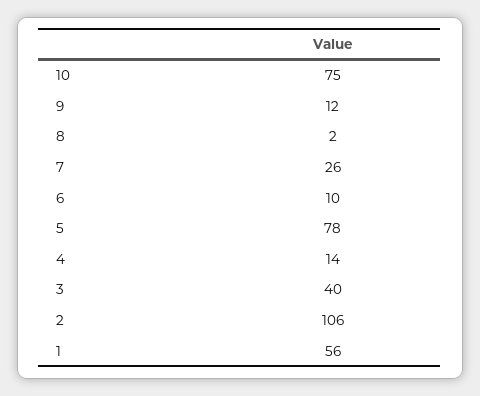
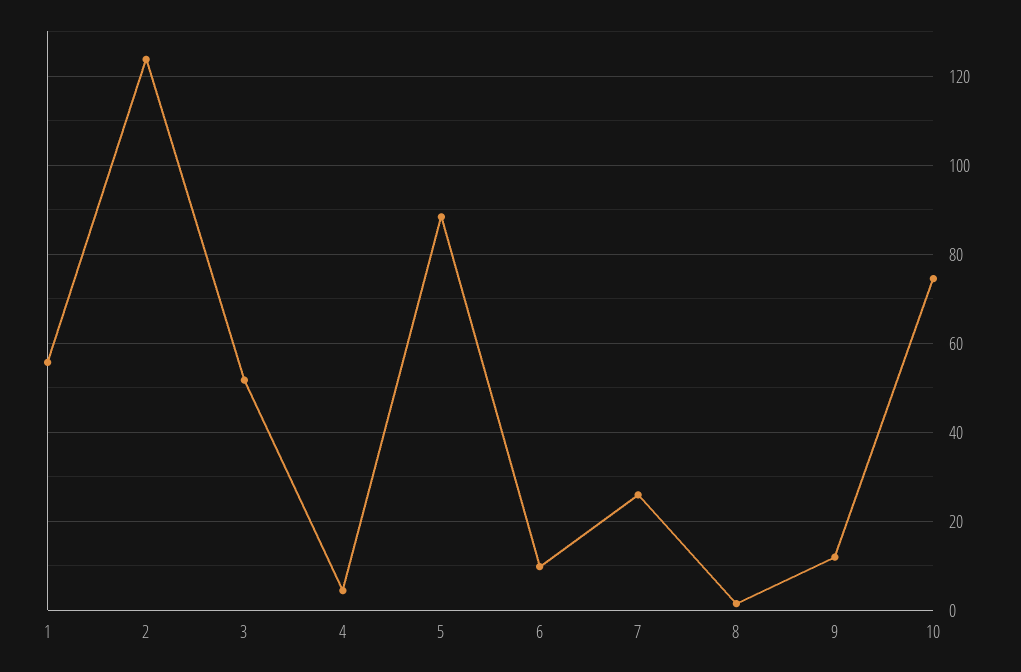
  {
    "10": 75,
    "9": 12,
    "8": 2,
    "7": 26,
    "6": 10,
-   "5": 78,
+   "5": 88,
-   "4": 14,
+   "4": 4,
-   "3": 40,
+   "3": 52,
-   "2": 106,
+   "2": 124,
    "1": 56
  }

